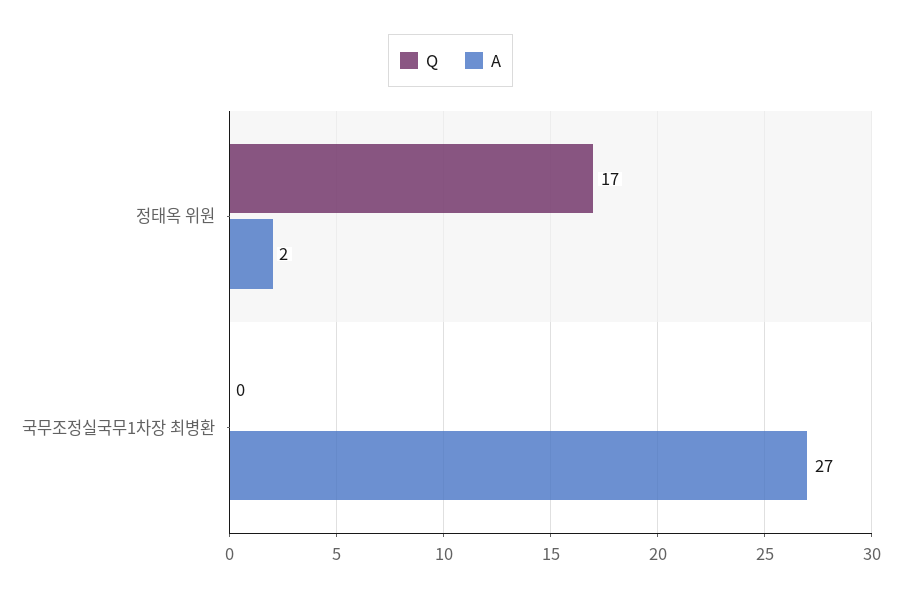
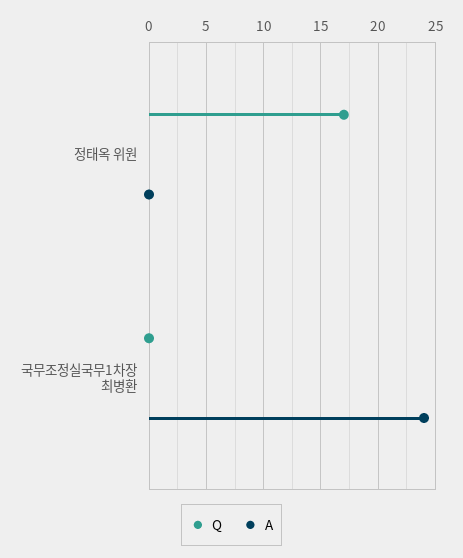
  {
    "Q": {
      "정태옥 위원": 17,
      "국무조정실국무1차장 최병환": 0
    },
    "A": {
-     "정태옥 위원": 2,
+     "정태옥 위원": 0,
-     "국무조정실국무1차장 최병환": 27
+     "국무조정실국무1차장 최병환": 24
    }
  }

